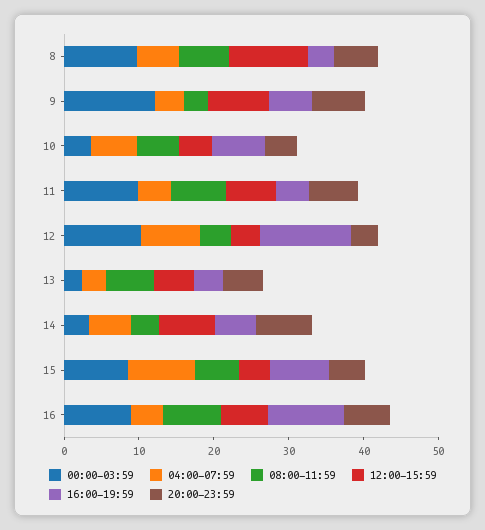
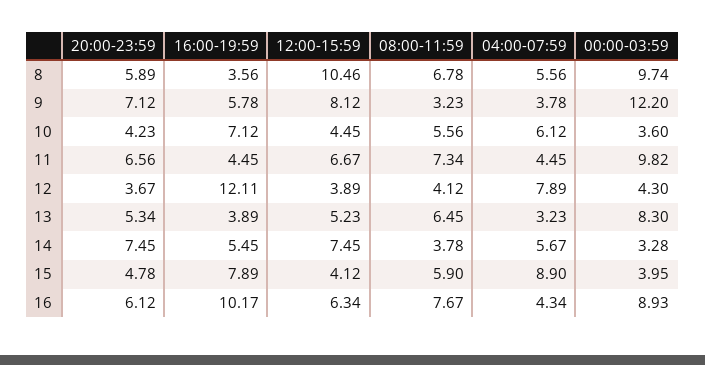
  {
    "00:00-03:59": {
      "8": 9.74,
      "9": 12.2,
      "10": 3.6,
      "11": 9.82,
-     "12": 10,
+     "12": 4.3,
-     "13": 2,
+     "13": 8.3,
      "14": 3.28,
-     "15": 8,
+     "15": 3.95,
      "16": 8.93
    },
    "04:00-07:59": {
      "8": 5.56,
      "9": 3.78,
      "10": 6.12,
      "11": 4.45,
      "12": 7.89,
      "13": 3.23,
      "14": 5.67,
      "15": 8.9,
      "16": 4.34
    },
    "08:00-11:59": {
      "8": 6.78,
      "9": 3.23,
      "10": 5.56,
      "11": 7.34,
      "12": 4.12,
      "13": 6.45,
      "14": 3.78,
      "15": 5.9,
      "16": 7.67
    },
    "12:00-15:59": {
      "8": 10.46,
      "9": 8.12,
      "10": 4.45,
      "11": 6.67,
      "12": 3.89,
      "13": 5.23,
      "14": 7.45,
      "15": 4.12,
      "16": 6.34
    },
    "16:00-19:59": {
      "8": 3.56,
      "9": 5.78,
      "10": 7.12,
      "11": 4.45,
      "12": 12.11,
      "13": 3.89,
      "14": 5.45,
      "15": 7.89,
      "16": 10.17
    },
    "20:00-23:59": {
      "8": 5.89,
      "9": 7.12,
      "10": 4.23,
      "11": 6.56,
      "12": 3.67,
      "13": 5.34,
      "14": 7.45,
      "15": 4.78,
      "16": 6.12
    }
  }

